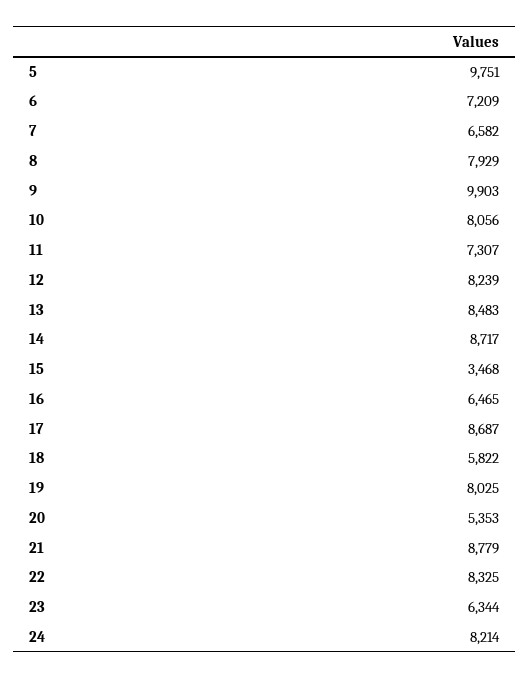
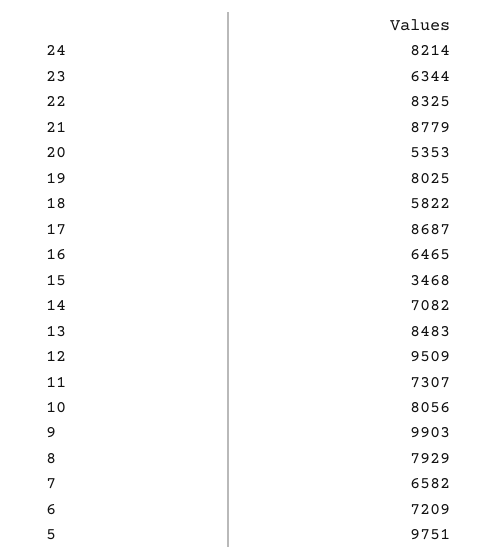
  {
    "5": 9751,
    "6": 7209,
    "7": 6582,
    "8": 7929,
    "9": 9903,
    "10": 8056,
    "11": 7307,
-   "12": 8239,
+   "12": 9509,
    "13": 8483,
-   "14": 8717,
+   "14": 7082,
    "15": 3468,
    "16": 6465,
    "17": 8687,
    "18": 5822,
    "19": 8025,
    "20": 5353,
    "21": 8779,
    "22": 8325,
    "23": 6344,
    "24": 8214
  }

